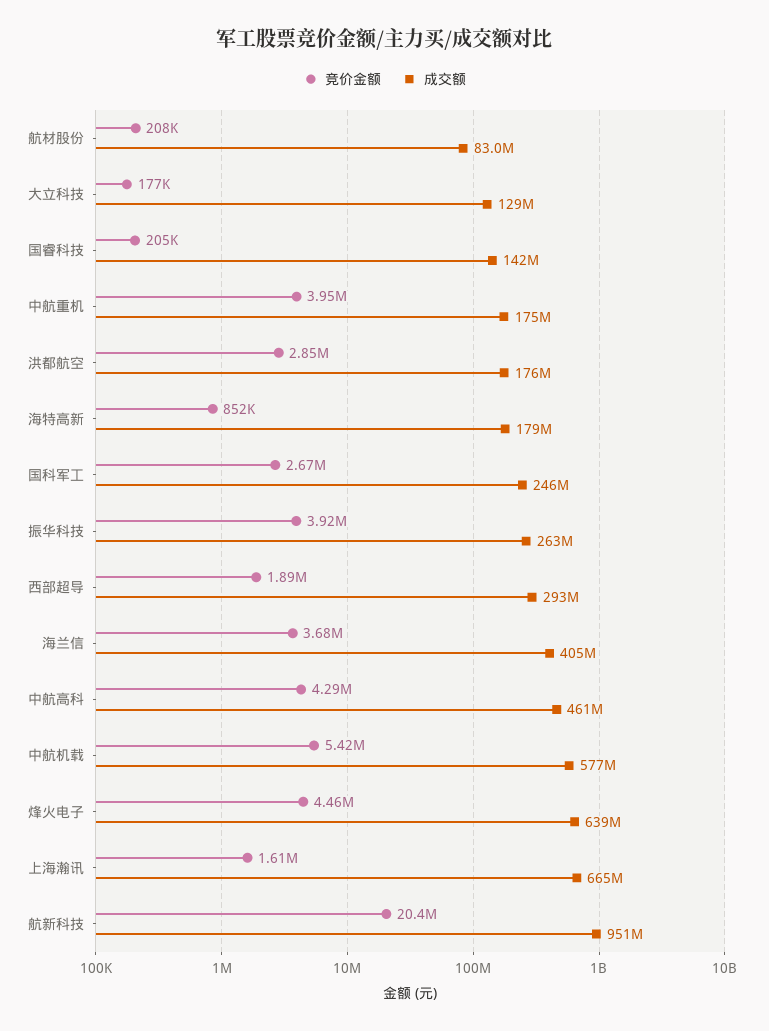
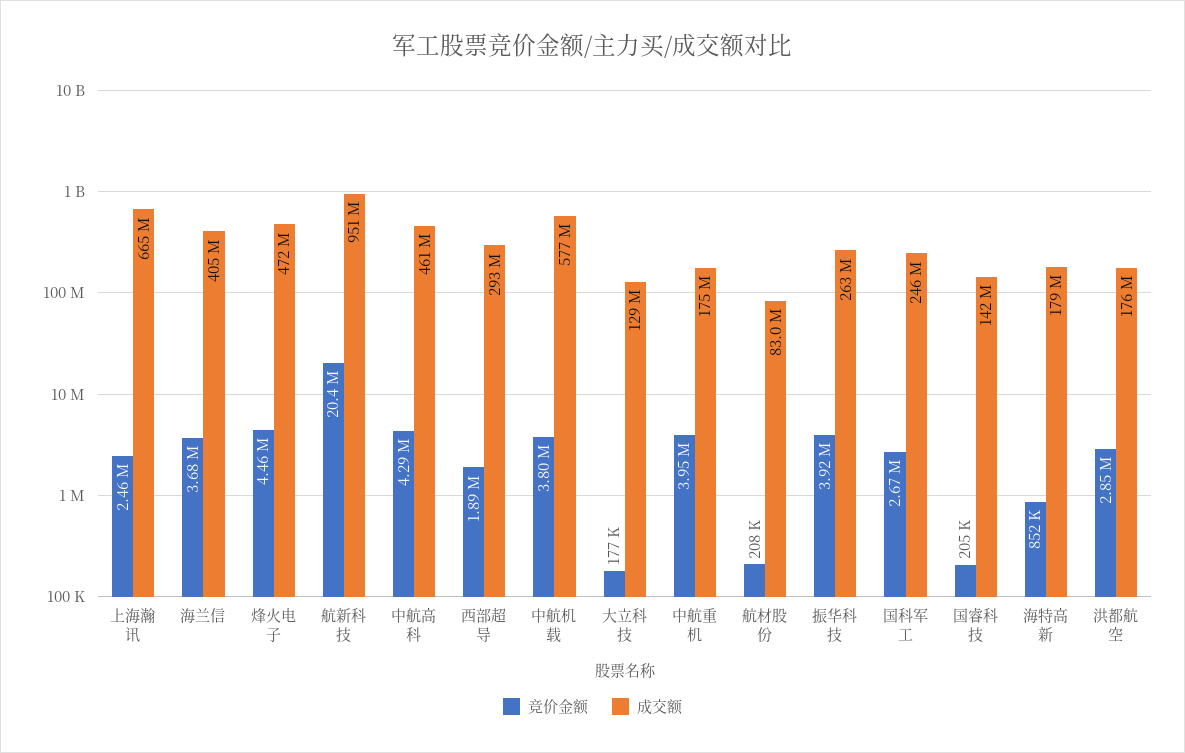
  {
    "竞价金额": {
      "航材股份": 208000,
      "大立科技": 177000,
      "国睿科技": 205000,
      "中航重机": 3950000,
      "洪都航空": 2850000,
      "海特高新": 852000,
      "国科军工": 2670000,
      "振华科技": 3920000,
      "西部超导": 1890000,
      "海兰信": 3680000,
      "中航高科": 4290000,
-     "中航机载": 5420000,
+     "中航机载": 3800000,
      "烽火电子": 4460000,
-     "上海瀚讯": 1610000,
+     "上海瀚讯": 2460000,
      "航新科技": 20400000
    },
    "成交额": {
      "航材股份": 83000000,
      "大立科技": 129000000,
      "国睿科技": 142000000,
      "中航重机": 175000000,
      "洪都航空": 176000000,
      "海特高新": 179000000,
      "国科军工": 246000000,
      "振华科技": 263000000,
      "西部超导": 293000000,
      "海兰信": 405000000,
      "中航高科": 461000000,
      "中航机载": 577000000,
-     "烽火电子": 639000000,
+     "烽火电子": 472000000,
      "上海瀚讯": 665000000,
      "航新科技": 951000000
    }
  }

